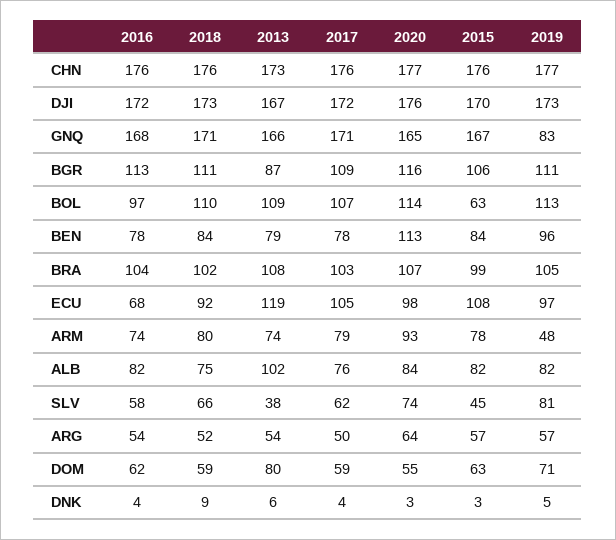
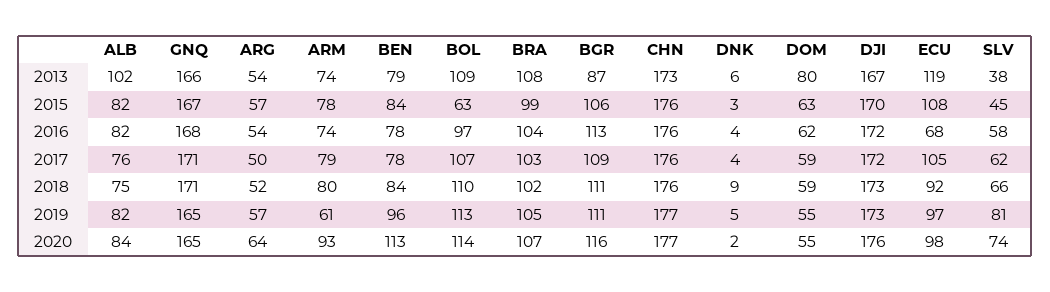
  {
    "2016": {
      "CHN": 176,
      "DJI": 172,
      "GNQ": 168,
      "BGR": 113,
      "BOL": 97,
      "BEN": 78,
      "BRA": 104,
      "ECU": 68,
      "ARM": 74,
      "ALB": 82,
      "SLV": 58,
      "ARG": 54,
      "DOM": 62,
      "DNK": 4
    },
    "2018": {
      "CHN": 176,
      "DJI": 173,
      "GNQ": 171,
      "BGR": 111,
      "BOL": 110,
      "BEN": 84,
      "BRA": 102,
      "ECU": 92,
      "ARM": 80,
      "ALB": 75,
      "SLV": 66,
      "ARG": 52,
      "DOM": 59,
      "DNK": 9
    },
    "2013": {
      "CHN": 173,
      "DJI": 167,
      "GNQ": 166,
      "BGR": 87,
      "BOL": 109,
      "BEN": 79,
      "BRA": 108,
      "ECU": 119,
      "ARM": 74,
      "ALB": 102,
      "SLV": 38,
      "ARG": 54,
      "DOM": 80,
      "DNK": 6
    },
    "2017": {
      "CHN": 176,
      "DJI": 172,
      "GNQ": 171,
      "BGR": 109,
      "BOL": 107,
      "BEN": 78,
      "BRA": 103,
      "ECU": 105,
      "ARM": 79,
      "ALB": 76,
      "SLV": 62,
      "ARG": 50,
      "DOM": 59,
      "DNK": 4
    },
    "2020": {
      "CHN": 177,
      "DJI": 176,
      "GNQ": 165,
      "BGR": 116,
      "BOL": 114,
      "BEN": 113,
      "BRA": 107,
      "ECU": 98,
      "ARM": 93,
      "ALB": 84,
      "SLV": 74,
      "ARG": 64,
      "DOM": 55,
-     "DNK": 3
+     "DNK": 2
    },
    "2015": {
      "CHN": 176,
      "DJI": 170,
      "GNQ": 167,
      "BGR": 106,
      "BOL": 63,
      "BEN": 84,
      "BRA": 99,
      "ECU": 108,
      "ARM": 78,
      "ALB": 82,
      "SLV": 45,
      "ARG": 57,
      "DOM": 63,
      "DNK": 3
    },
    "2019": {
      "CHN": 177,
      "DJI": 173,
-     "GNQ": 83,
+     "GNQ": 165,
      "BGR": 111,
      "BOL": 113,
      "BEN": 96,
      "BRA": 105,
      "ECU": 97,
-     "ARM": 48,
+     "ARM": 61,
      "ALB": 82,
      "SLV": 81,
      "ARG": 57,
-     "DOM": 71,
+     "DOM": 55,
      "DNK": 5
    }
  }

